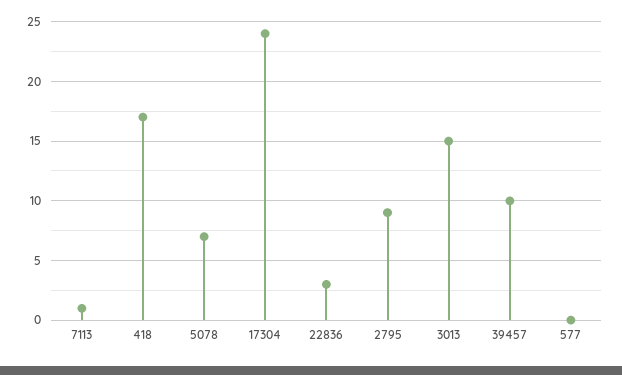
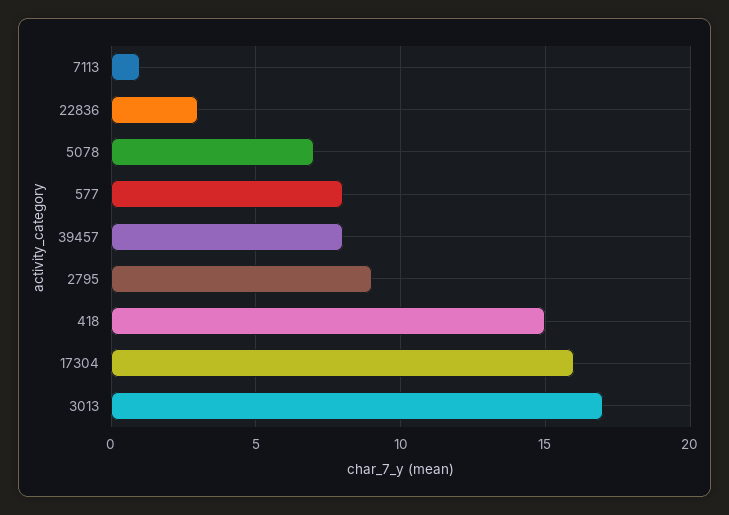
  {
    "7113": 1,
-   "418": 17,
+   "418": 15,
    "5078": 7,
-   "17304": 24,
+   "17304": 16,
    "22836": 3,
    "2795": 9,
-   "3013": 15,
+   "3013": 17,
-   "39457": 10,
+   "39457": 8,
-   "577": 0
+   "577": 8
  }

